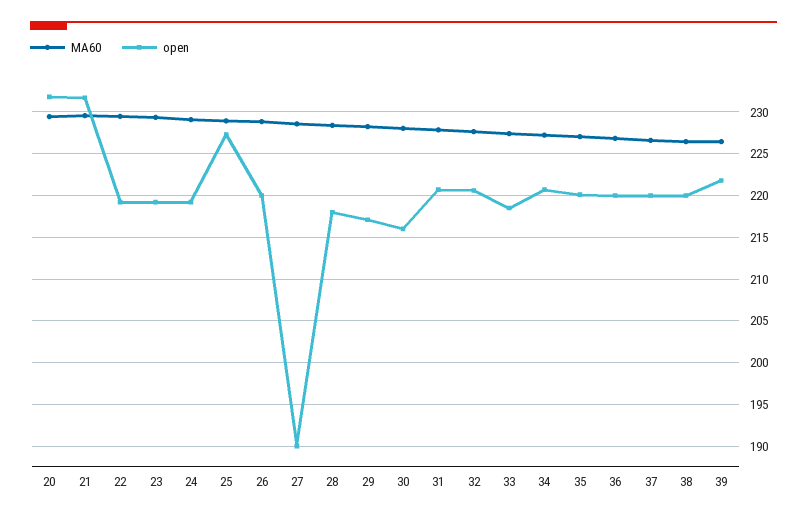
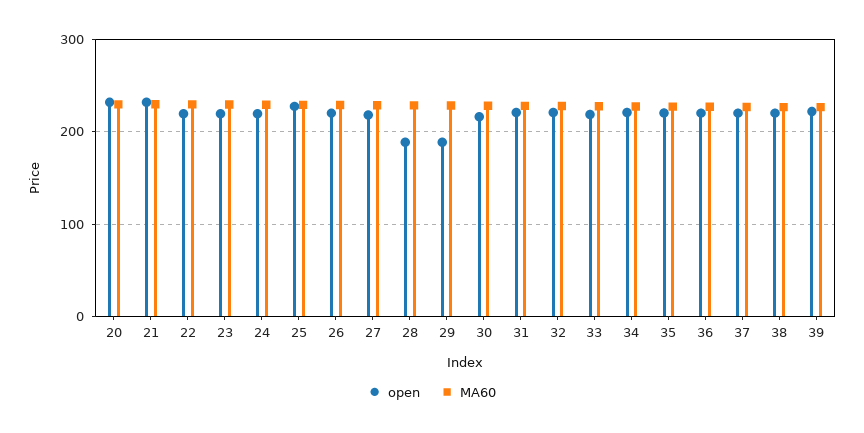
  {
    "MA60": {
      "20": 229,
      "21": 230,
      "22": 229,
      "23": 229,
      "24": 229,
      "25": 229,
      "26": 229,
      "27": 229,
      "28": 228,
      "29": 228,
      "30": 228,
      "31": 228,
      "32": 228,
      "33": 227,
      "34": 227,
      "35": 227,
      "36": 227,
      "37": 227,
      "38": 226,
      "39": 226
    },
    "open": {
      "20": 232,
      "21": 232,
      "22": 219,
      "23": 219,
      "24": 219,
      "25": 227,
      "26": 220,
-     "27": 190,
+     "27": 220,
-     "28": 218,
+     "28": 190,
-     "29": 217,
+     "29": 190,
      "30": 216,
      "31": 221,
      "32": 221,
      "33": 219,
      "34": 221,
      "35": 220,
      "36": 220,
      "37": 220,
      "38": 220,
      "39": 222
    }
  }

